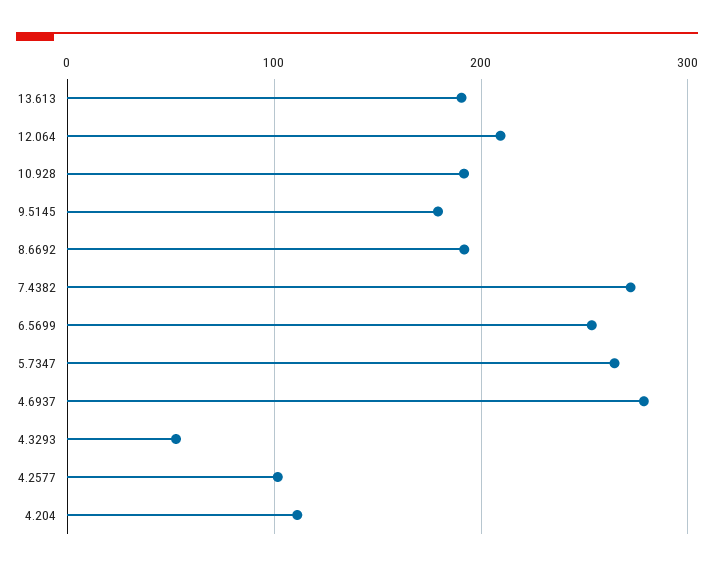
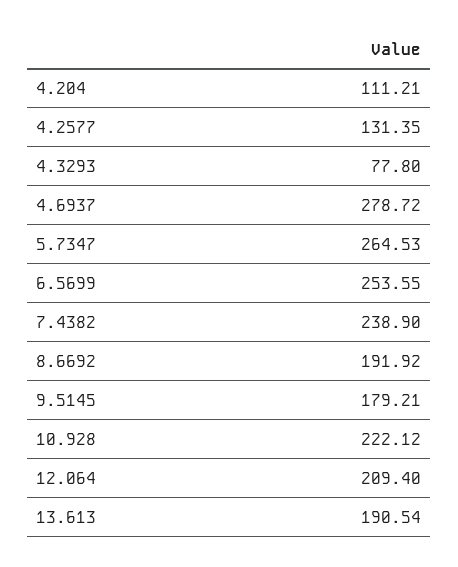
  {
    "13.613": 190.54,
    "12.064": 209.4,
-   "10.928": 190,
+   "10.928": 222.12,
    "9.5145": 179.21,
    "8.6692": 191.92,
-   "7.4382": 270,
+   "7.4382": 238.9,
    "6.5699": 253.55,
    "5.7347": 264.53,
    "4.6937": 278.72,
-   "4.3293": 50,
+   "4.3293": 77.8,
-   "4.2577": 100,
+   "4.2577": 131.35,
    "4.204": 111.21
  }

